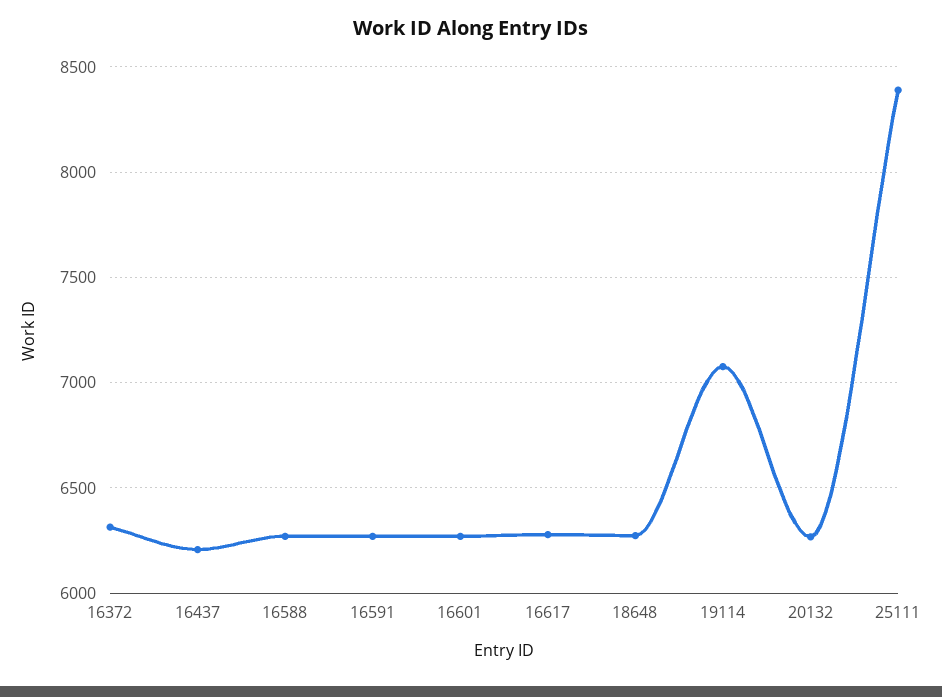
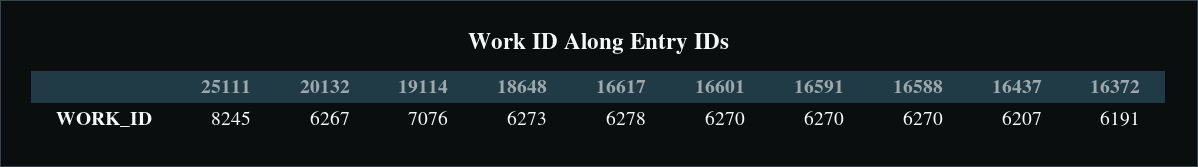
  {
-   "16372": 6300,
+   "16372": 6191,
    "16437": 6207,
    "16588": 6270,
    "16591": 6270,
    "16601": 6270,
    "16617": 6278,
    "18648": 6273,
    "19114": 7076,
    "20132": 6267,
-   "25111": 8400
+   "25111": 8245
  }

